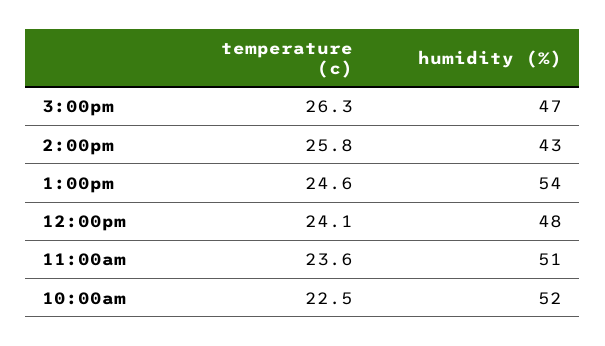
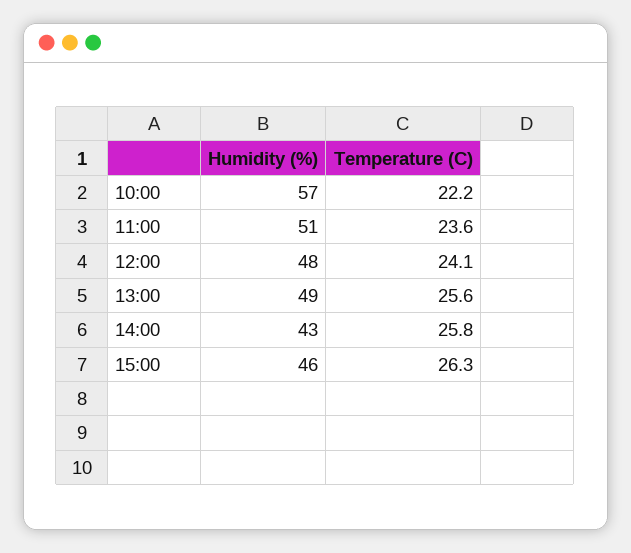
  {
    "temperature (c)": {
      "3:00pm": 26.3,
      "2:00pm": 25.8,
-     "1:00pm": 24.6,
+     "1:00pm": 25.6,
      "12:00pm": 24.1,
      "11:00am": 23.6,
-     "10:00am": 22.5
+     "10:00am": 22.2
    },
    "humidity (%)": {
-     "3:00pm": 47,
+     "3:00pm": 46,
      "2:00pm": 43,
-     "1:00pm": 54,
+     "1:00pm": 49,
      "12:00pm": 48,
      "11:00am": 51,
-     "10:00am": 52
+     "10:00am": 57
    }
  }

